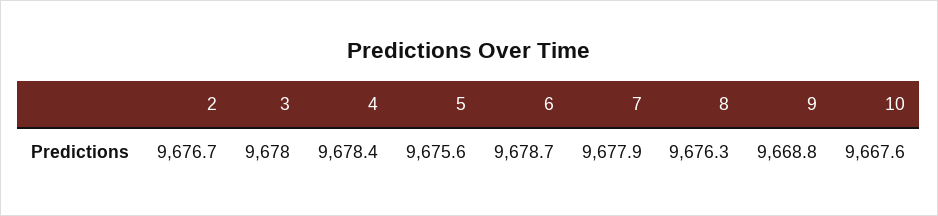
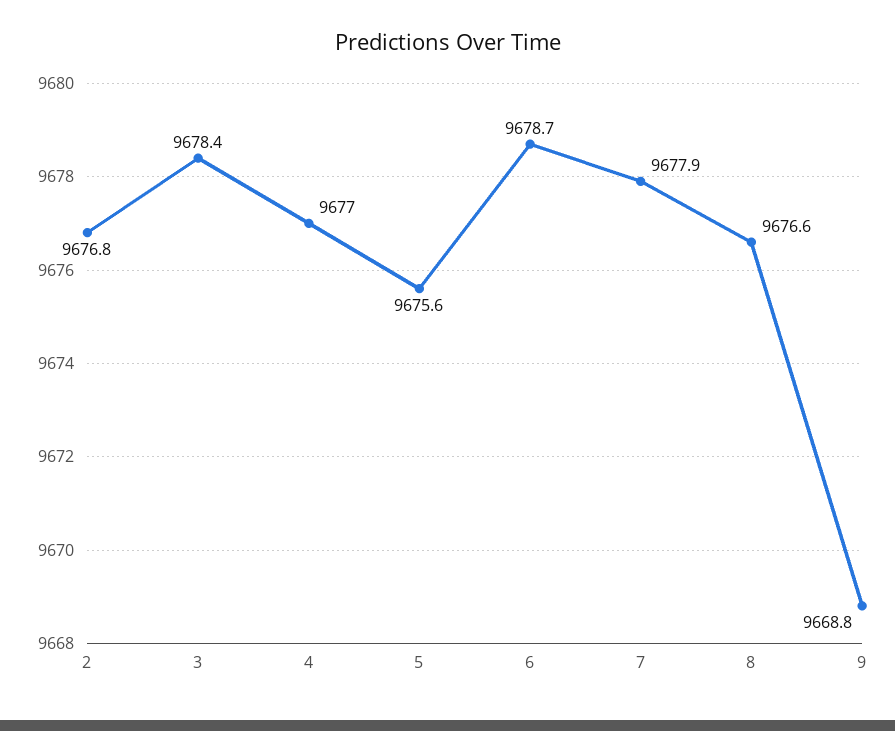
  {
-   "2": 9676.7,
+   "2": 9676.8,
-   "3": 9678,
+   "3": 9678.4,
-   "4": 9678.4,
+   "4": 9677,
    "5": 9675.6,
    "6": 9678.7,
    "7": 9677.9,
-   "8": 9676.3,
+   "8": 9676.6,
-   "9": 9668.8,
+   "9": 9668.8
-   "10": 9667.6
  }

